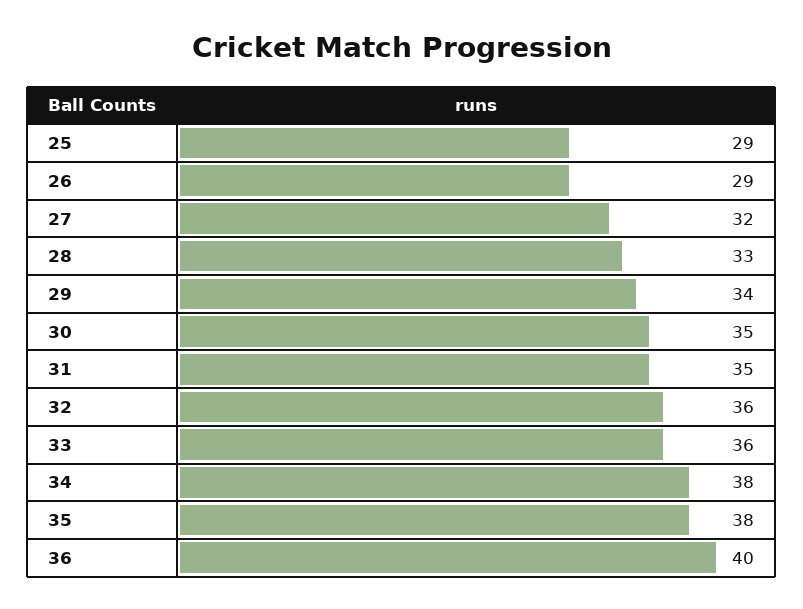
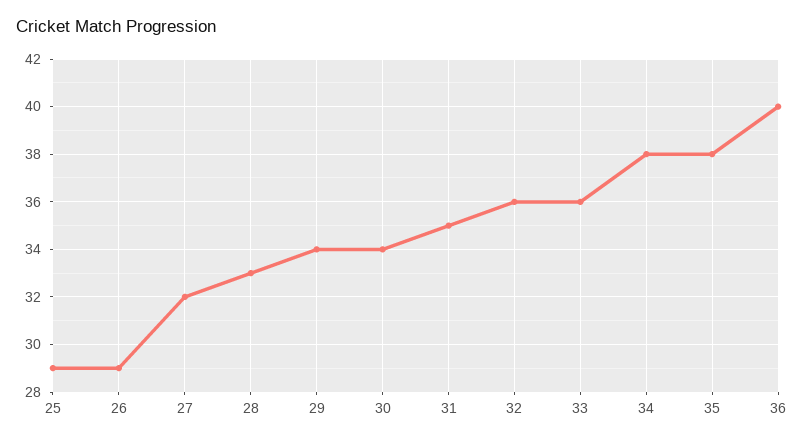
  {
    "25": 29,
    "26": 29,
    "27": 32,
    "28": 33,
    "29": 34,
-   "30": 35,
+   "30": 34,
    "31": 35,
    "32": 36,
    "33": 36,
    "34": 38,
    "35": 38,
    "36": 40
  }

